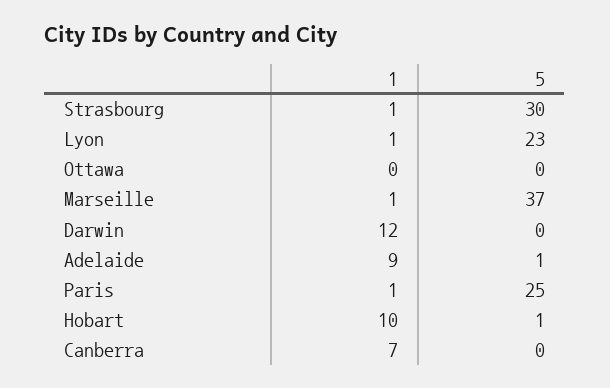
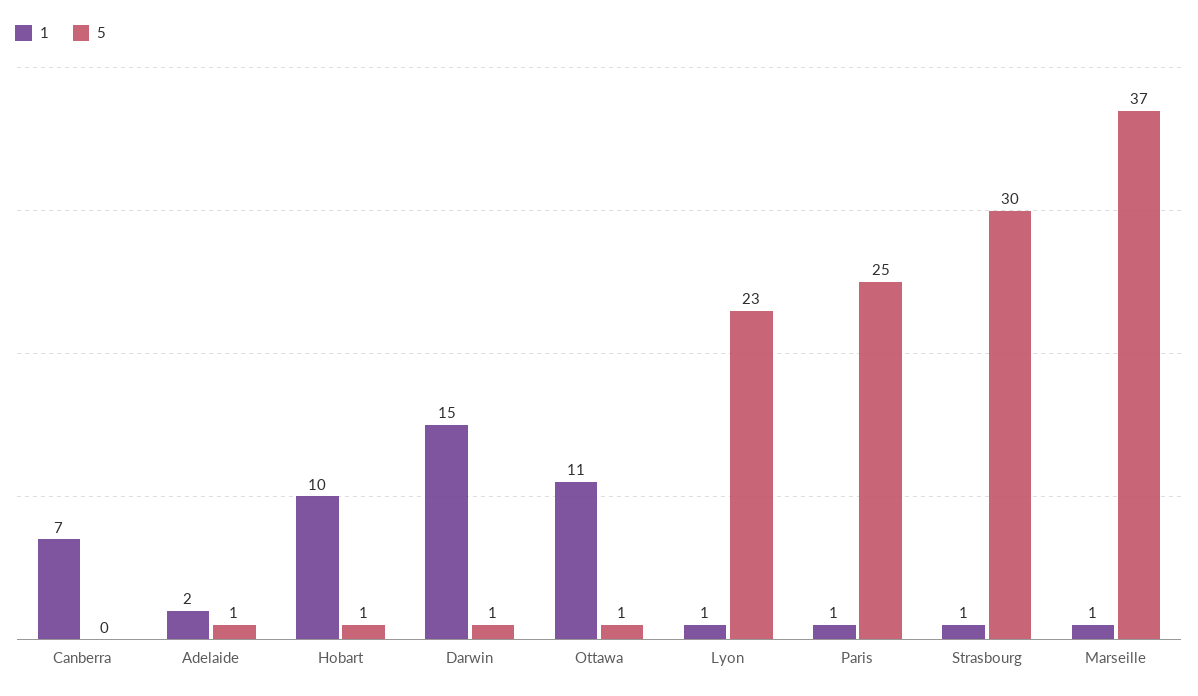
  {
    "1": {
      "Strasbourg": 1,
      "Lyon": 1,
-     "Ottawa": 0,
+     "Ottawa": 11,
      "Marseille": 1,
-     "Darwin": 12,
+     "Darwin": 15,
-     "Adelaide": 9,
+     "Adelaide": 2,
      "Paris": 1,
      "Hobart": 10,
      "Canberra": 7
    },
    "5": {
      "Strasbourg": 30,
      "Lyon": 23,
-     "Ottawa": 0,
+     "Ottawa": 1,
      "Marseille": 37,
-     "Darwin": 0,
+     "Darwin": 1,
      "Adelaide": 1,
      "Paris": 25,
      "Hobart": 1,
      "Canberra": 0
    }
  }

